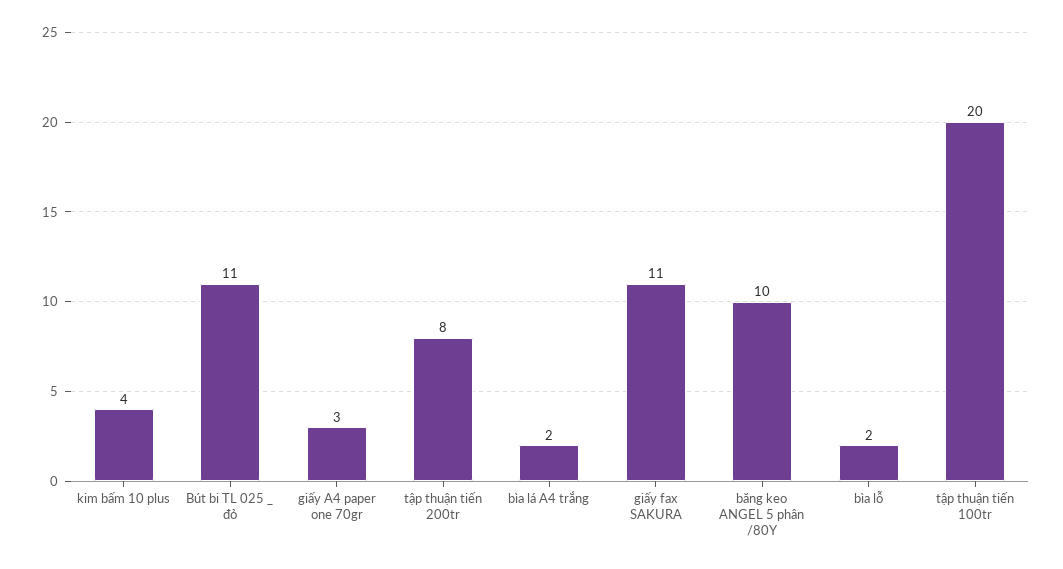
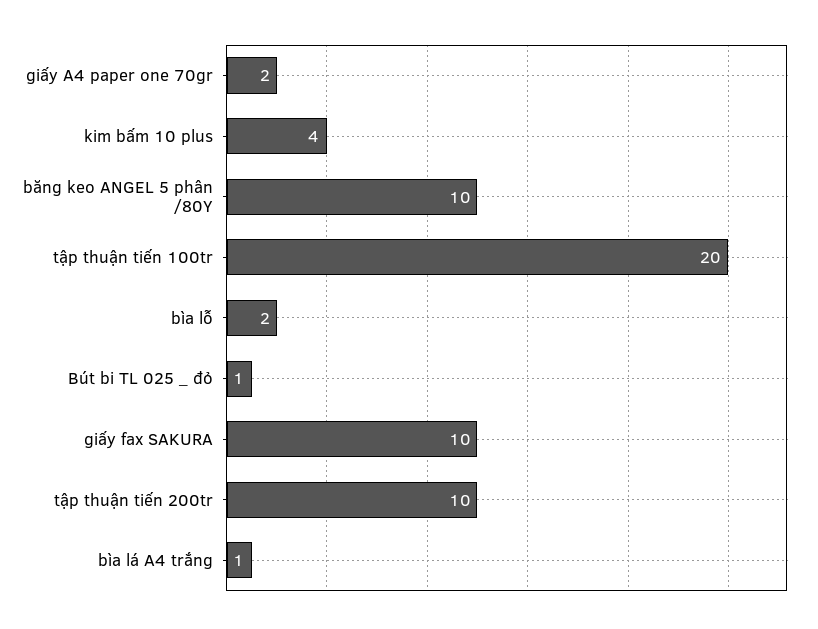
  {
    "kim bấm 10 plus": 4,
-   "Bút bi TL 025 _ đỏ": 11,
+   "Bút bi TL 025 _ đỏ": 1,
-   "giấy A4 paper one 70gr": 3,
+   "giấy A4 paper one 70gr": 2,
-   "tập thuận tiến 200tr": 8,
+   "tập thuận tiến 200tr": 10,
-   "bìa lá A4 trắng": 2,
+   "bìa lá A4 trắng": 1,
-   "giấy fax SAKURA": 11,
+   "giấy fax SAKURA": 10,
    "băng keo ANGEL 5 phân /80Y": 10,
    "bìa lỗ": 2,
    "tập thuận tiến 100tr": 20
  }

